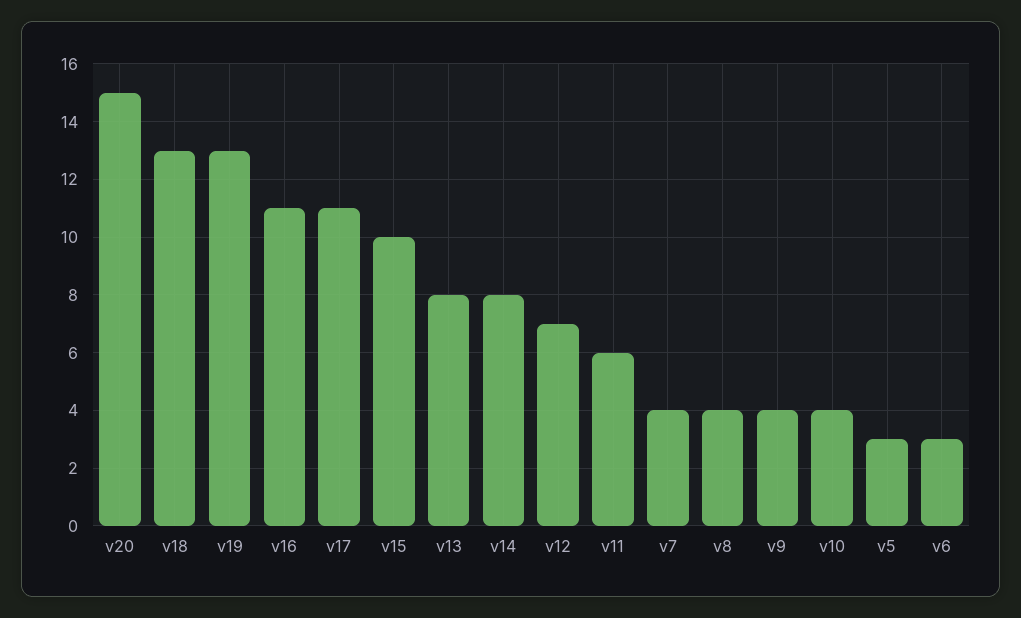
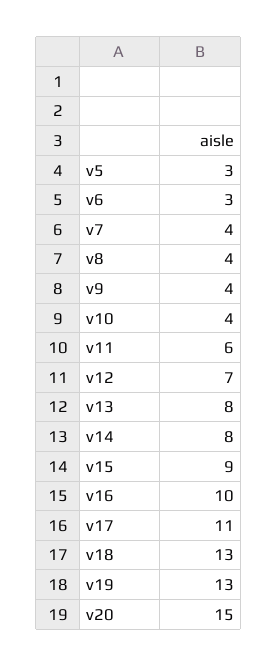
  {
    "v20": 15,
    "v18": 13,
    "v19": 13,
-   "v16": 11,
+   "v16": 10,
    "v17": 11,
-   "v15": 10,
+   "v15": 9,
    "v13": 8,
    "v14": 8,
    "v12": 7,
    "v11": 6,
    "v7": 4,
    "v8": 4,
    "v9": 4,
    "v10": 4,
    "v5": 3,
    "v6": 3
  }

